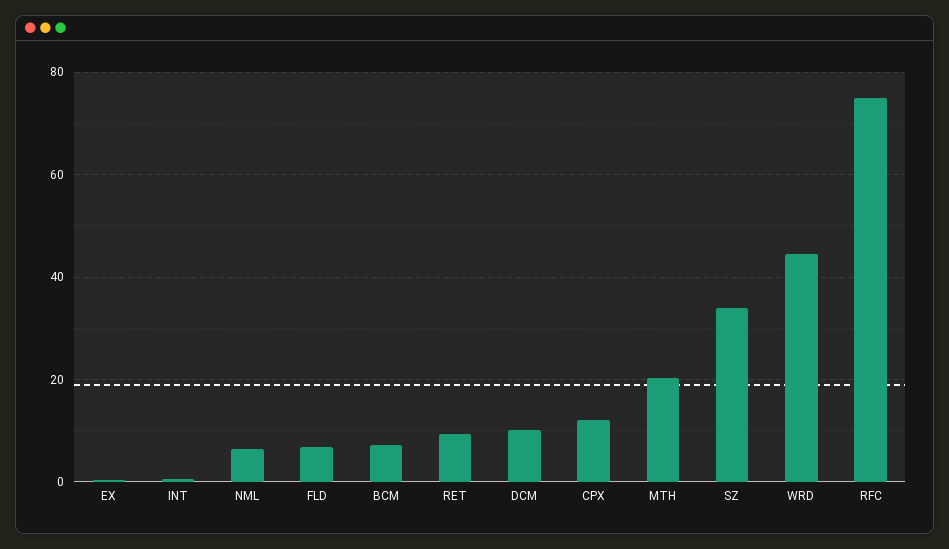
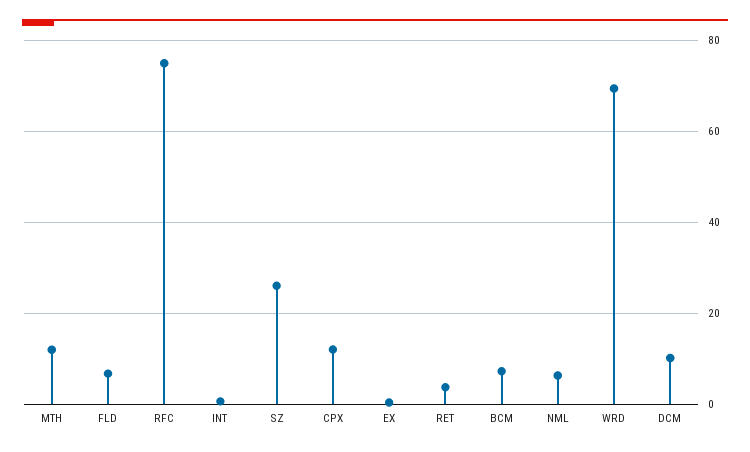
  {
    "EX": 0,
    "INT": 0,
    "NML": 6,
    "FLD": 6,
    "BCM": 8,
-   "RET": 10,
+   "RET": 4,
    "DCM": 10,
    "CPX": 12,
-   "MTH": 20,
+   "MTH": 12,
-   "SZ": 34,
+   "SZ": 26,
-   "WRD": 44,
+   "WRD": 70,
    "RFC": 74
  }

